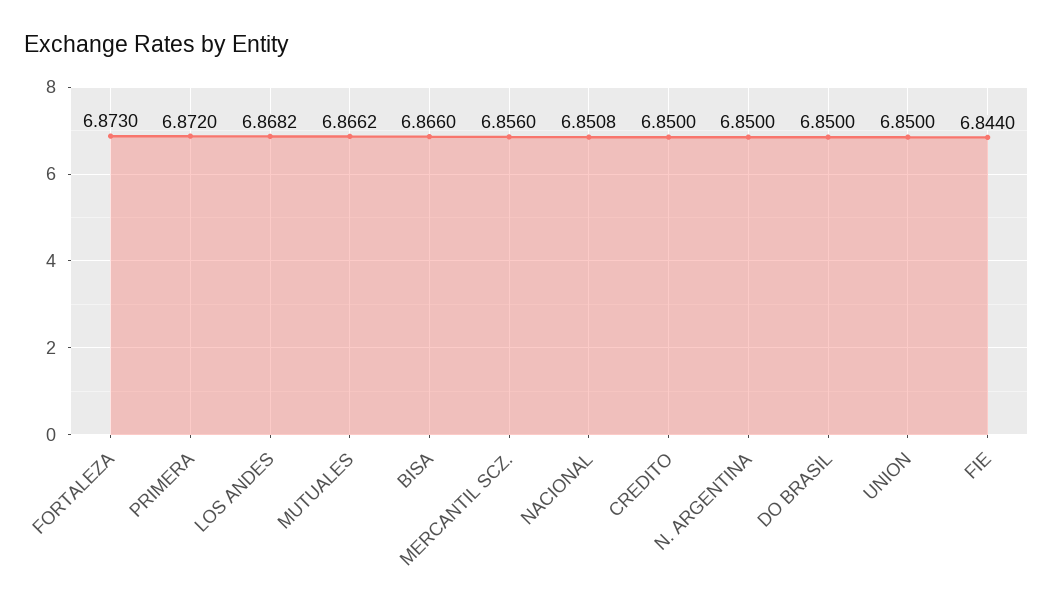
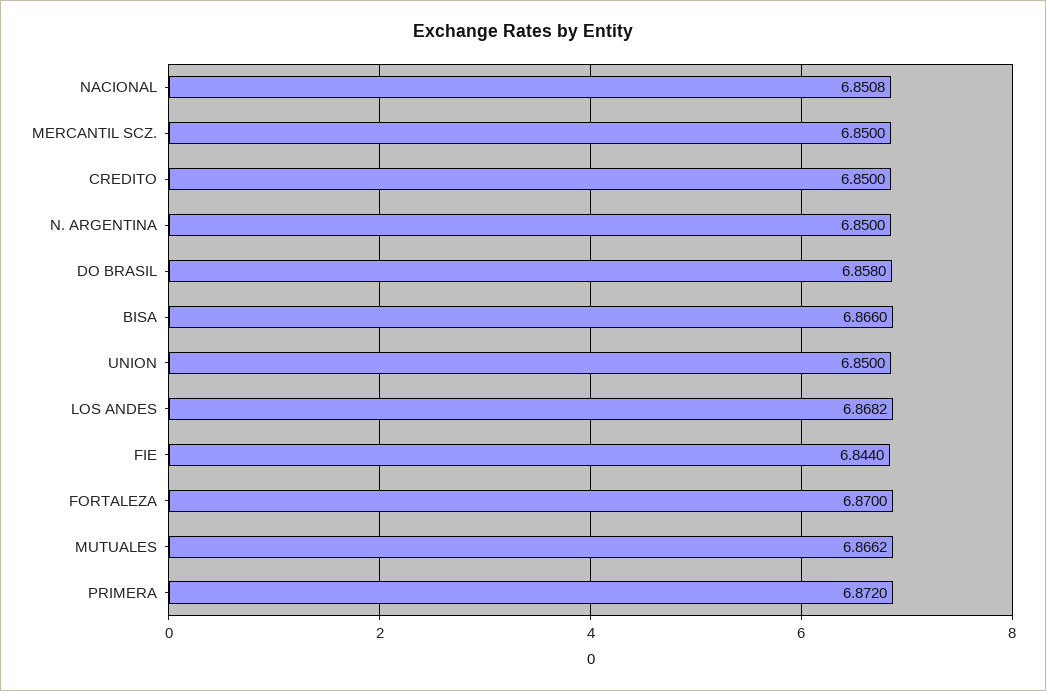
  {
-   "FORTALEZA": 6.873,
+   "FORTALEZA": 6.87,
    "PRIMERA": 6.872,
    "LOS ANDES": 6.8682,
    "MUTUALES": 6.8662,
    "BISA": 6.866,
-   "MERCANTIL SCZ.": 6.856,
+   "MERCANTIL SCZ.": 6.85,
    "NACIONAL": 6.8508,
    "CREDITO": 6.85,
    "N. ARGENTINA": 6.85,
-   "DO BRASIL": 6.85,
+   "DO BRASIL": 6.858,
    "UNION": 6.85,
    "FIE": 6.844
  }

